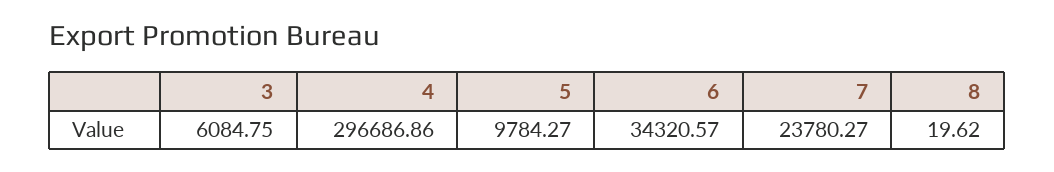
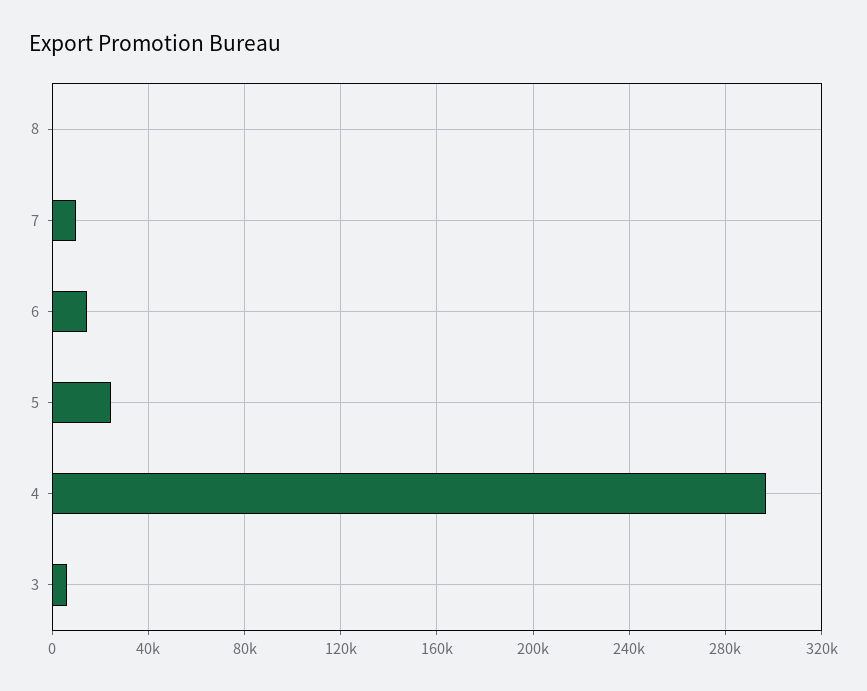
  {
    "3": 6084.75,
    "4": 296686.86,
-   "5": 9784.27,
+   "5": 25000,
-   "6": 34320.57,
+   "6": 15000,
-   "7": 23780.27,
+   "7": 10000,
    "8": 19.62
  }

